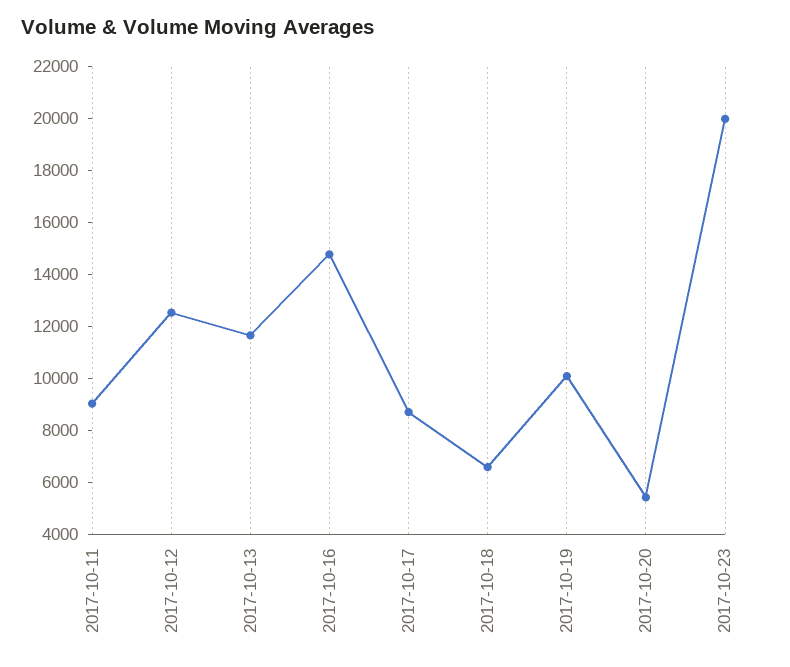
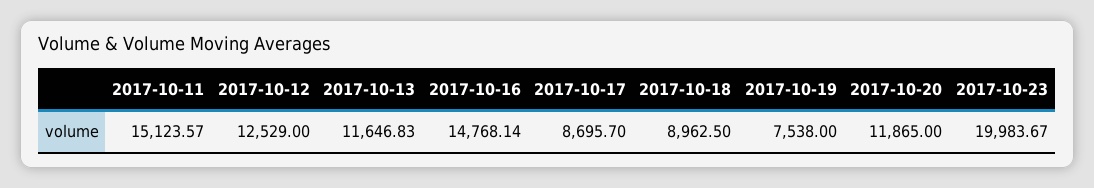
  {
-   "2017-10-11": 9000,
+   "2017-10-11": 15123.57,
    "2017-10-12": 12529,
    "2017-10-13": 11646.83,
    "2017-10-16": 14768.14,
    "2017-10-17": 8695.7,
-   "2017-10-18": 6500,
+   "2017-10-18": 8962.5,
-   "2017-10-19": 10000,
+   "2017-10-19": 7538,
-   "2017-10-20": 5500,
+   "2017-10-20": 11865,
    "2017-10-23": 19983.67
  }

